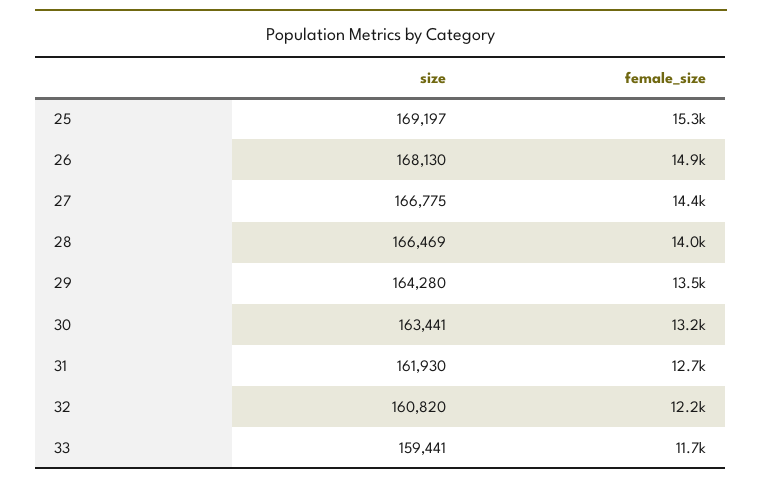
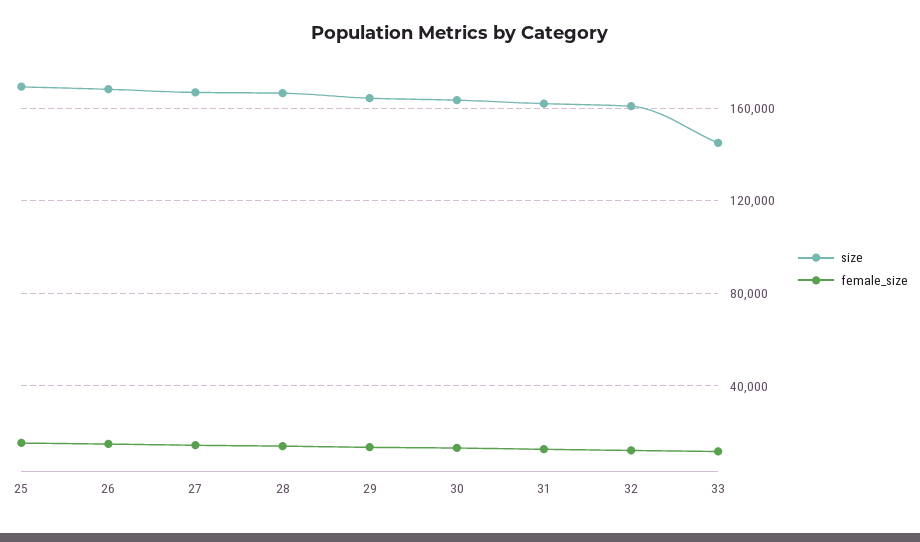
  {
    "size": {
      "25": 169197,
      "26": 168130,
      "27": 166775,
      "28": 166469,
      "29": 164280,
      "30": 163441,
      "31": 161930,
      "32": 160820,
-     "33": 159441
+     "33": 145000
    },
    "female_size": {
      "25": 15300,
      "26": 14900,
      "27": 14400,
      "28": 14000,
      "29": 13500,
      "30": 13200,
      "31": 12700,
      "32": 12200,
      "33": 11700
    }
  }

